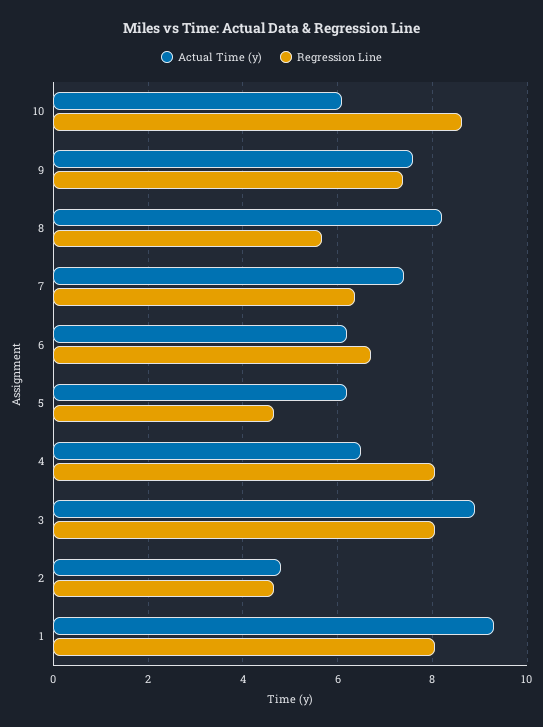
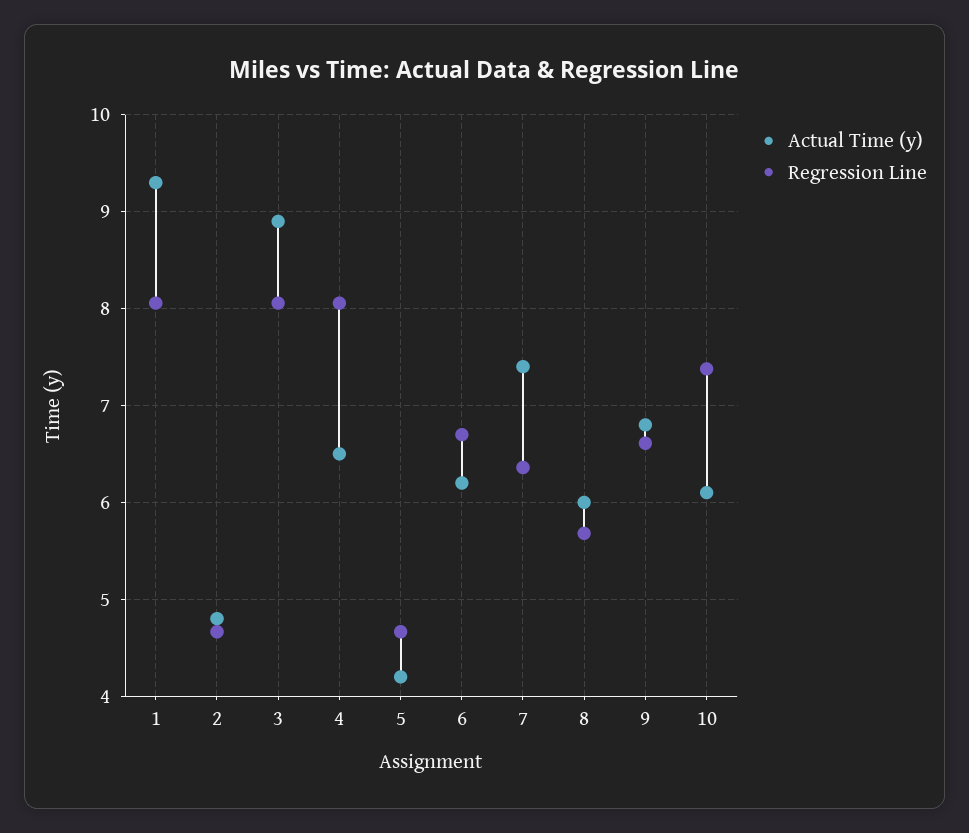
  {
    "Actual Time (y)": {
      "10": 6.1,
-     "9": 7.6,
+     "9": 6.8,
-     "8": 8.2,
+     "8": 6,
      "7": 7.4,
      "6": 6.2,
-     "5": 6.2,
+     "5": 4.2,
      "4": 6.5,
      "3": 8.9,
      "2": 4.8,
      "1": 9.3
    },
    "Regression Line": {
-     "10": 8.6,
+     "10": 7.4,
-     "9": 7.4,
+     "9": 6.6,
      "8": 5.7,
      "7": 6.4,
      "6": 6.7,
      "5": 4.7,
      "4": 8.1,
      "3": 8.1,
      "2": 4.7,
      "1": 8.1
    }
  }

